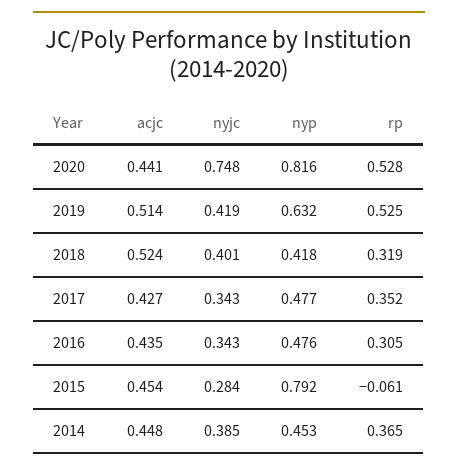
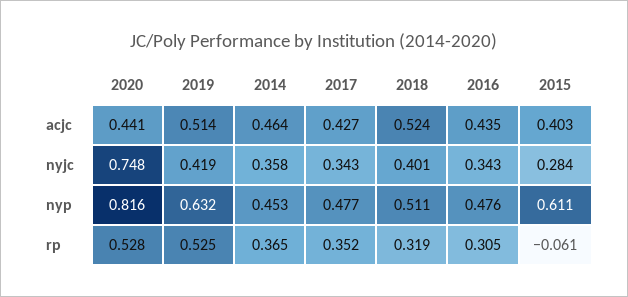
  {
    "acjc": {
      "2020": 0.441,
      "2019": 0.514,
      "2018": 0.524,
      "2017": 0.427,
      "2016": 0.435,
-     "2015": 0.454,
+     "2015": 0.403,
-     "2014": 0.448
+     "2014": 0.464
    },
    "nyjc": {
      "2020": 0.748,
      "2019": 0.419,
      "2018": 0.401,
      "2017": 0.343,
      "2016": 0.343,
      "2015": 0.284,
-     "2014": 0.385
+     "2014": 0.358
    },
    "nyp": {
      "2020": 0.816,
      "2019": 0.632,
-     "2018": 0.418,
+     "2018": 0.511,
      "2017": 0.477,
      "2016": 0.476,
-     "2015": 0.792,
+     "2015": 0.611,
      "2014": 0.453
    },
    "rp": {
      "2020": 0.528,
      "2019": 0.525,
      "2018": 0.319,
      "2017": 0.352,
      "2016": 0.305,
      "2015": -0.061,
      "2014": 0.365
    }
  }

